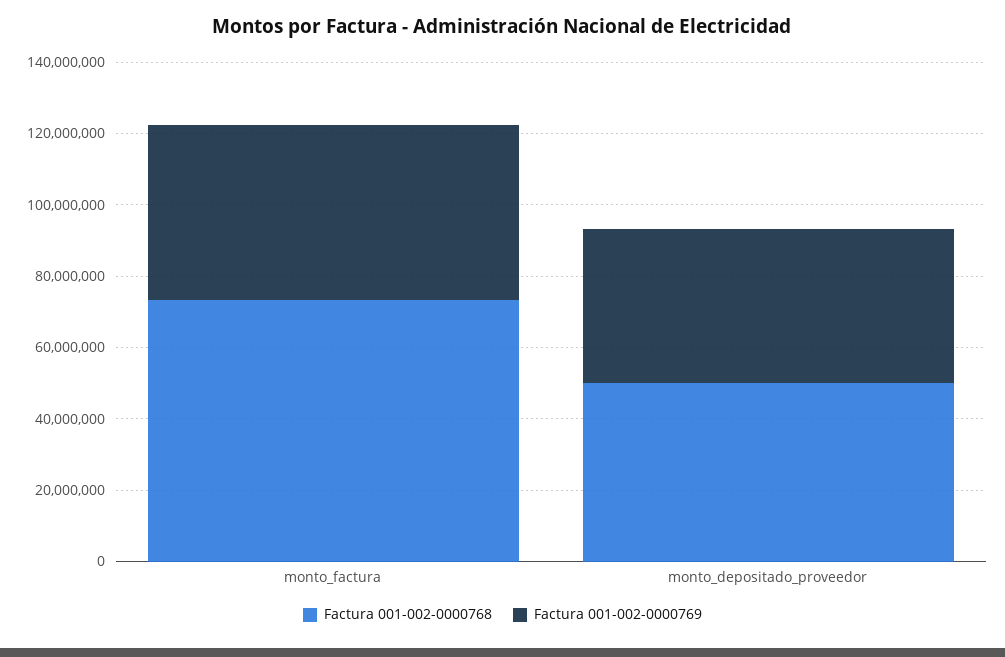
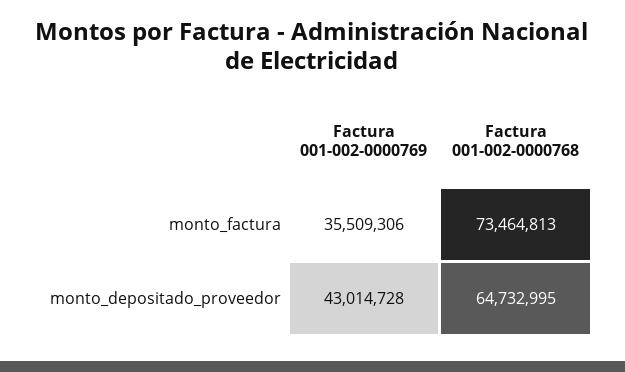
  {
    "Factura 001-002-0000768": {
      "monto_factura": 73464813,
-     "monto_depositado_proveedor": 50000000
+     "monto_depositado_proveedor": 64732995
    },
    "Factura 001-002-0000769": {
-     "monto_factura": 50000000,
+     "monto_factura": 35509306,
      "monto_depositado_proveedor": 43014728
    }
  }

